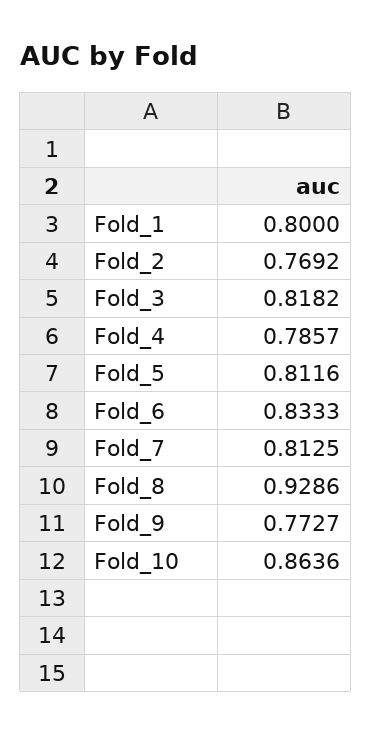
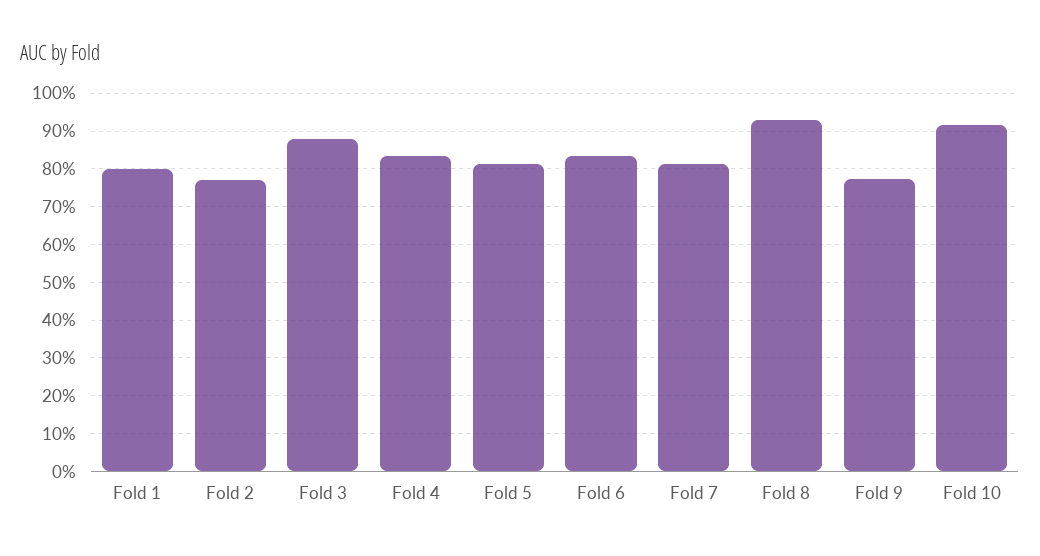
  {
    "Fold_1": 0.8,
    "Fold_2": 0.7692,
-   "Fold_3": 0.8182,
+   "Fold_3": 0.88,
-   "Fold_4": 0.7857,
+   "Fold_4": 0.84,
    "Fold_5": 0.8116,
    "Fold_6": 0.8333,
    "Fold_7": 0.8125,
    "Fold_8": 0.9286,
    "Fold_9": 0.7727,
-   "Fold_10": 0.8636
+   "Fold_10": 0.92
  }

